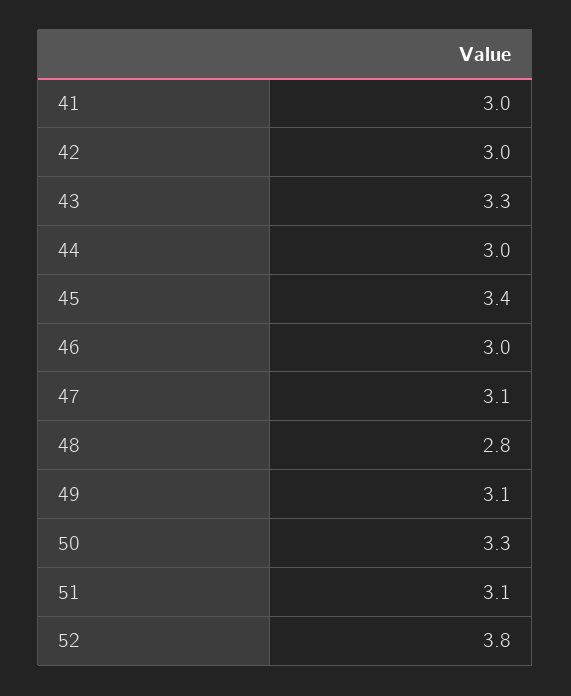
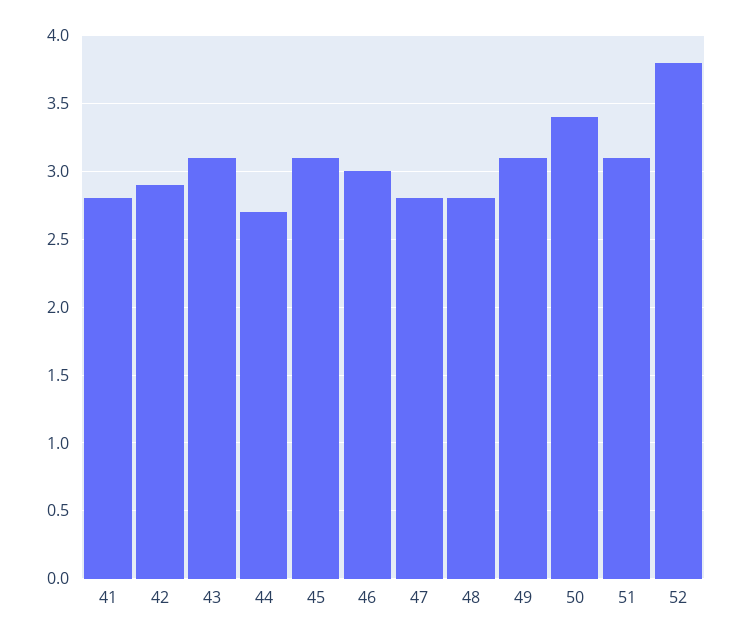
  {
-   "41": 3,
+   "41": 2.8,
-   "42": 3,
+   "42": 2.9,
-   "43": 3.3,
+   "43": 3.1,
-   "44": 3,
+   "44": 2.7,
-   "45": 3.4,
+   "45": 3.1,
    "46": 3,
-   "47": 3.1,
+   "47": 2.8,
    "48": 2.8,
    "49": 3.1,
-   "50": 3.3,
+   "50": 3.4,
    "51": 3.1,
    "52": 3.8
  }

